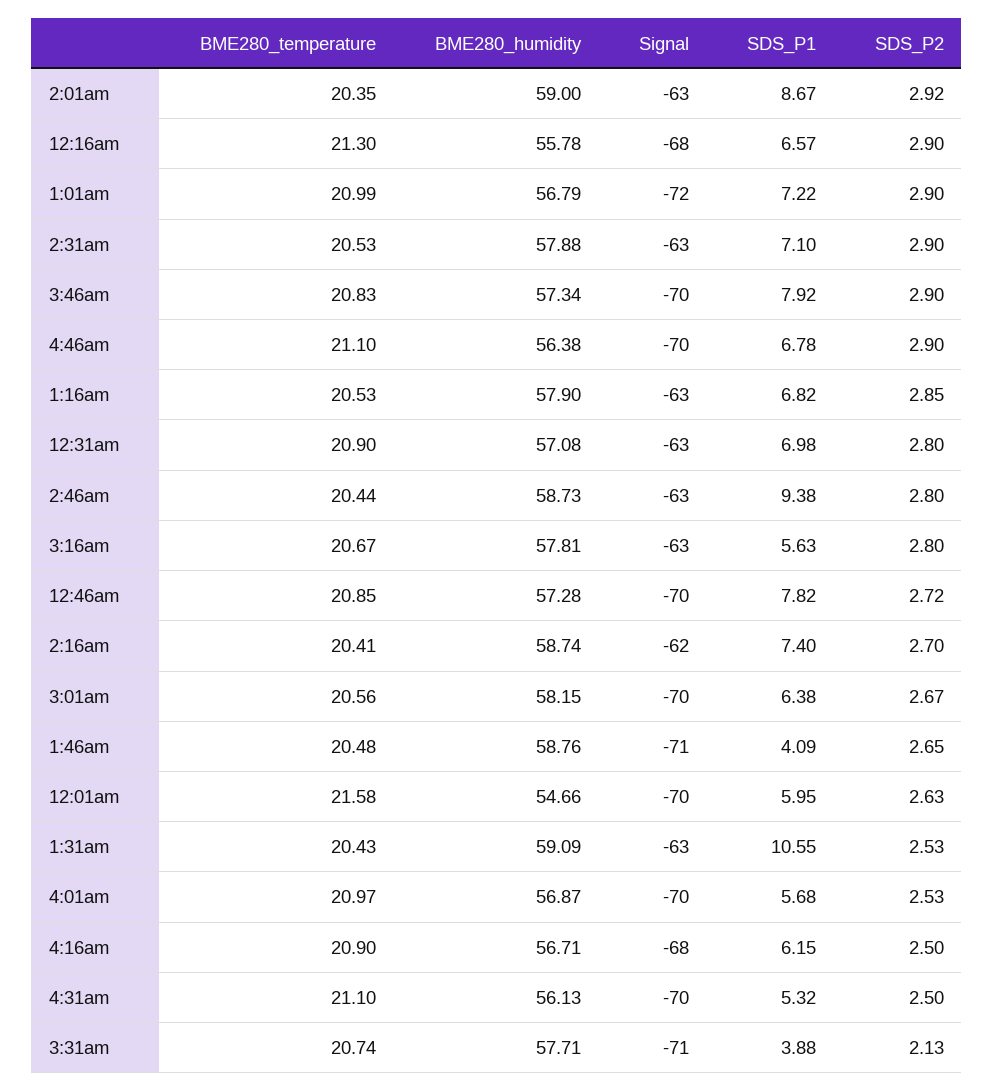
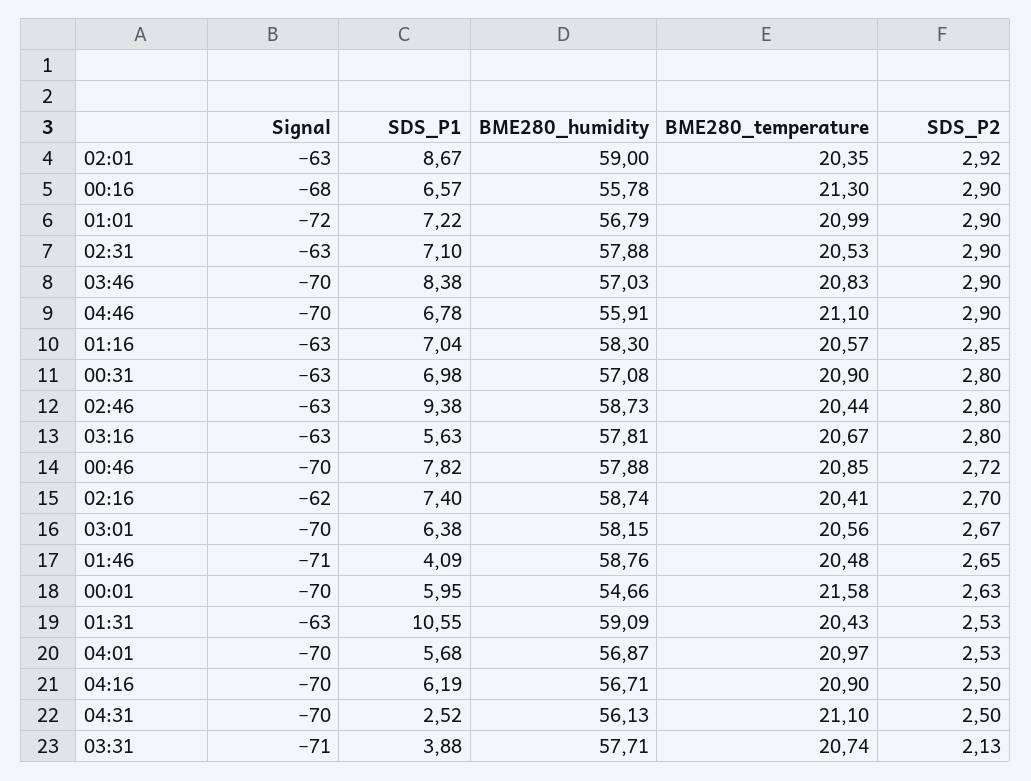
  {
    "BME280_temperature": {
      "2:01am": 20.35,
      "12:16am": 21.3,
      "1:01am": 20.99,
      "2:31am": 20.53,
      "3:46am": 20.83,
      "4:46am": 21.1,
-     "1:16am": 20.53,
+     "1:16am": 20.57,
      "12:31am": 20.9,
      "2:46am": 20.44,
      "3:16am": 20.67,
      "12:46am": 20.85,
      "2:16am": 20.41,
      "3:01am": 20.56,
      "1:46am": 20.48,
      "12:01am": 21.58,
      "1:31am": 20.43,
      "4:01am": 20.97,
      "4:16am": 20.9,
      "4:31am": 21.1,
      "3:31am": 20.74
    },
    "BME280_humidity": {
      "2:01am": 59,
      "12:16am": 55.78,
      "1:01am": 56.79,
      "2:31am": 57.88,
-     "3:46am": 57.34,
+     "3:46am": 57.03,
-     "4:46am": 56.38,
+     "4:46am": 55.91,
-     "1:16am": 57.9,
+     "1:16am": 58.3,
      "12:31am": 57.08,
      "2:46am": 58.73,
      "3:16am": 57.81,
-     "12:46am": 57.28,
+     "12:46am": 57.88,
      "2:16am": 58.74,
      "3:01am": 58.15,
      "1:46am": 58.76,
      "12:01am": 54.66,
      "1:31am": 59.09,
      "4:01am": 56.87,
      "4:16am": 56.71,
      "4:31am": 56.13,
      "3:31am": 57.71
    },
    "Signal": {
      "2:01am": -63,
      "12:16am": -68,
      "1:01am": -72,
      "2:31am": -63,
      "3:46am": -70,
      "4:46am": -70,
      "1:16am": -63,
      "12:31am": -63,
      "2:46am": -63,
      "3:16am": -63,
      "12:46am": -70,
      "2:16am": -62,
      "3:01am": -70,
      "1:46am": -71,
      "12:01am": -70,
      "1:31am": -63,
      "4:01am": -70,
-     "4:16am": -68,
+     "4:16am": -70,
      "4:31am": -70,
      "3:31am": -71
    },
    "SDS_P1": {
      "2:01am": 8.67,
      "12:16am": 6.57,
      "1:01am": 7.22,
      "2:31am": 7.1,
-     "3:46am": 7.92,
+     "3:46am": 8.38,
      "4:46am": 6.78,
-     "1:16am": 6.82,
+     "1:16am": 7.04,
      "12:31am": 6.98,
      "2:46am": 9.38,
      "3:16am": 5.63,
      "12:46am": 7.82,
      "2:16am": 7.4,
      "3:01am": 6.38,
      "1:46am": 4.09,
      "12:01am": 5.95,
      "1:31am": 10.55,
      "4:01am": 5.68,
-     "4:16am": 6.15,
+     "4:16am": 6.19,
-     "4:31am": 5.32,
+     "4:31am": 2.52,
      "3:31am": 3.88
    },
    "SDS_P2": {
      "2:01am": 2.92,
      "12:16am": 2.9,
      "1:01am": 2.9,
      "2:31am": 2.9,
      "3:46am": 2.9,
      "4:46am": 2.9,
      "1:16am": 2.85,
      "12:31am": 2.8,
      "2:46am": 2.8,
      "3:16am": 2.8,
      "12:46am": 2.72,
      "2:16am": 2.7,
      "3:01am": 2.67,
      "1:46am": 2.65,
      "12:01am": 2.63,
      "1:31am": 2.53,
      "4:01am": 2.53,
      "4:16am": 2.5,
      "4:31am": 2.5,
      "3:31am": 2.13
    }
  }

